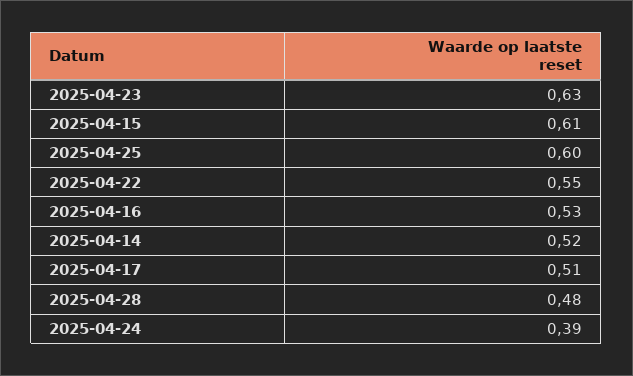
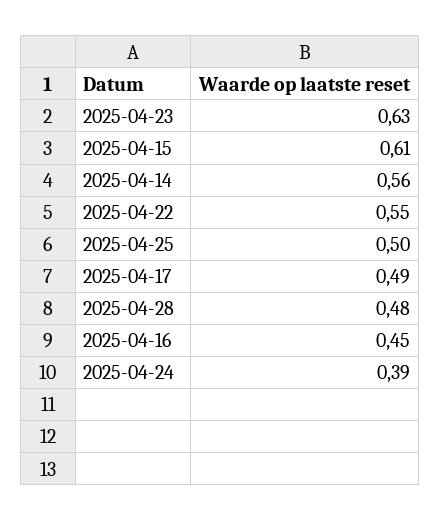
  {
    "2025-04-23": 0.63,
    "2025-04-15": 0.61,
-   "2025-04-25": 0.6,
+   "2025-04-25": 0.5,
    "2025-04-22": 0.55,
-   "2025-04-16": 0.53,
+   "2025-04-16": 0.45,
-   "2025-04-14": 0.52,
+   "2025-04-14": 0.56,
-   "2025-04-17": 0.51,
+   "2025-04-17": 0.49,
    "2025-04-28": 0.48,
    "2025-04-24": 0.39
  }

